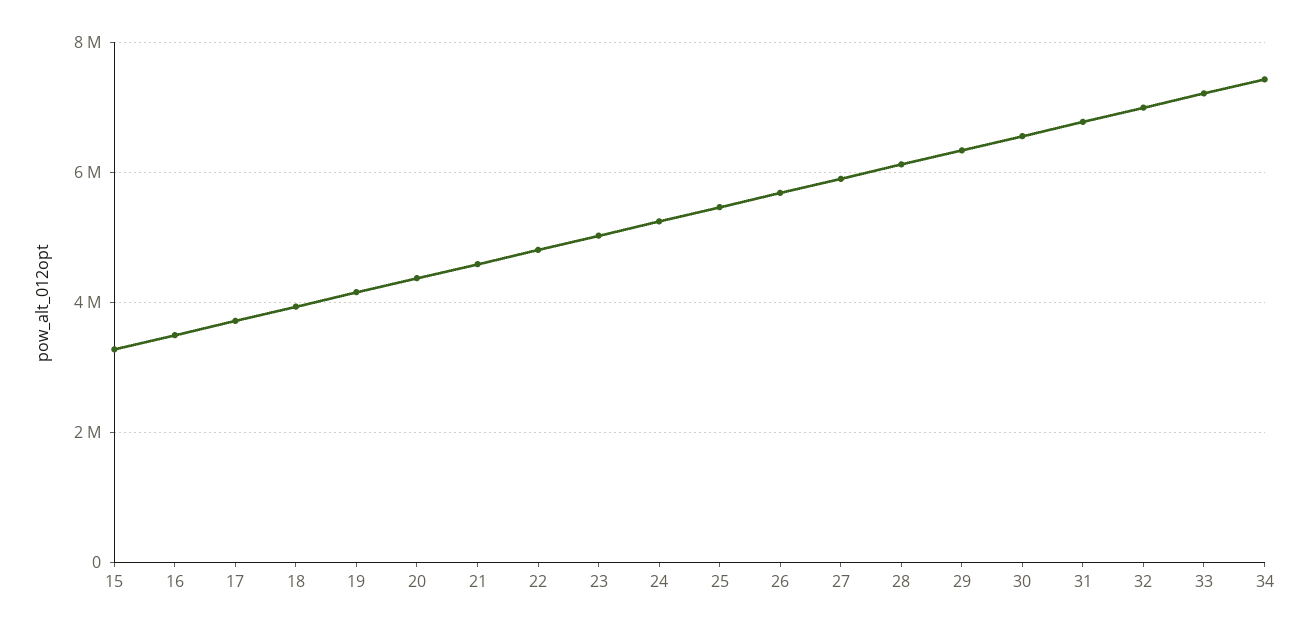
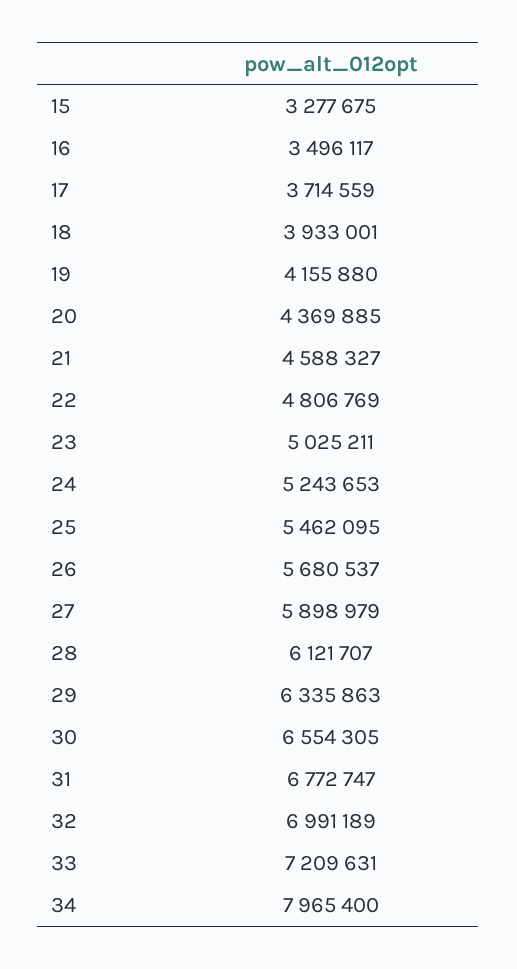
  {
    "15": 3277675,
    "16": 3496117,
    "17": 3714559,
    "18": 3933001,
    "19": 4155880,
    "20": 4369885,
    "21": 4588327,
    "22": 4806769,
    "23": 5025211,
    "24": 5243653,
    "25": 5462095,
    "26": 5680537,
    "27": 5898979,
    "28": 6121707,
    "29": 6335863,
    "30": 6554305,
    "31": 6772747,
    "32": 6991189,
    "33": 7209631,
-   "34": 7400000
+   "34": 7965400
  }

